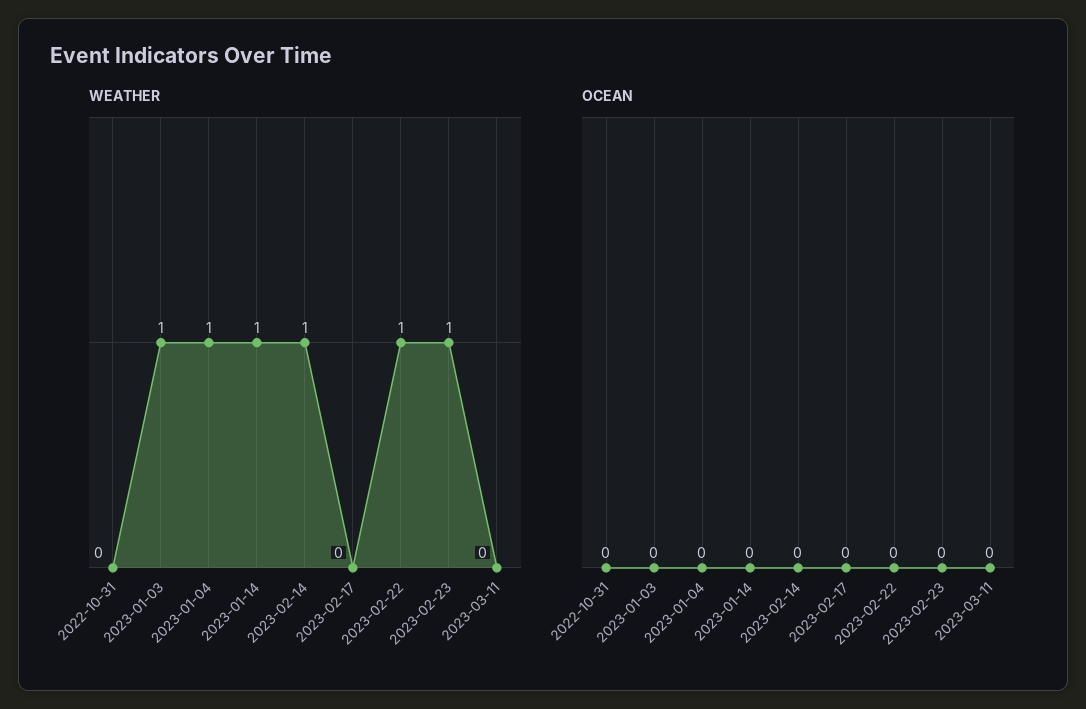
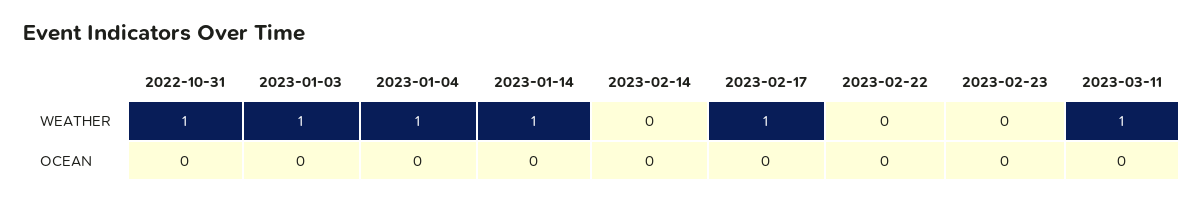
  {
    "WEATHER": {
-     "2022-10-31": 0,
+     "2022-10-31": 1,
      "2023-01-03": 1,
      "2023-01-04": 1,
      "2023-01-14": 1,
-     "2023-02-14": 1,
+     "2023-02-14": 0,
-     "2023-02-17": 0,
+     "2023-02-17": 1,
-     "2023-02-22": 1,
+     "2023-02-22": 0,
-     "2023-02-23": 1,
+     "2023-02-23": 0,
-     "2023-03-11": 0
+     "2023-03-11": 1
    },
    "OCEAN": {
      "2022-10-31": 0,
      "2023-01-03": 0,
      "2023-01-04": 0,
      "2023-01-14": 0,
      "2023-02-14": 0,
      "2023-02-17": 0,
      "2023-02-22": 0,
      "2023-02-23": 0,
      "2023-03-11": 0
    }
  }

